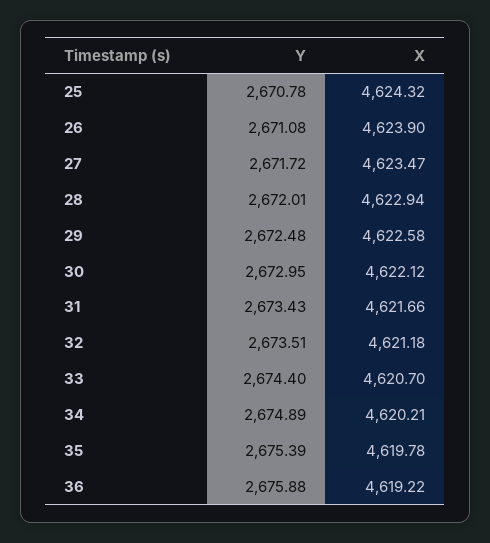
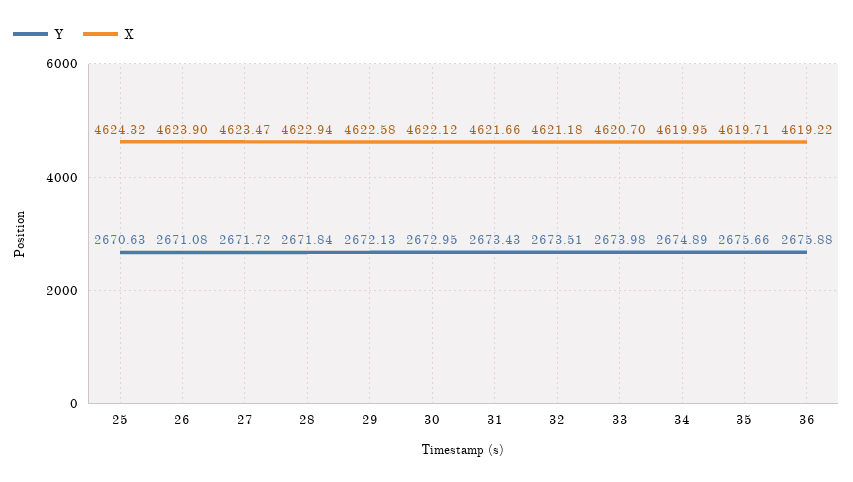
  {
    "Y": {
-     "25": 2670.78,
+     "25": 2670.63,
      "26": 2671.08,
      "27": 2671.72,
-     "28": 2672.01,
+     "28": 2671.84,
-     "29": 2672.48,
+     "29": 2672.13,
      "30": 2672.95,
      "31": 2673.43,
      "32": 2673.51,
-     "33": 2674.4,
+     "33": 2673.98,
      "34": 2674.89,
-     "35": 2675.39,
+     "35": 2675.66,
      "36": 2675.88
    },
    "X": {
      "25": 4624.32,
      "26": 4623.9,
      "27": 4623.47,
      "28": 4622.94,
      "29": 4622.58,
      "30": 4622.12,
      "31": 4621.66,
      "32": 4621.18,
      "33": 4620.7,
-     "34": 4620.21,
+     "34": 4619.95,
-     "35": 4619.78,
+     "35": 4619.71,
      "36": 4619.22
    }
  }

